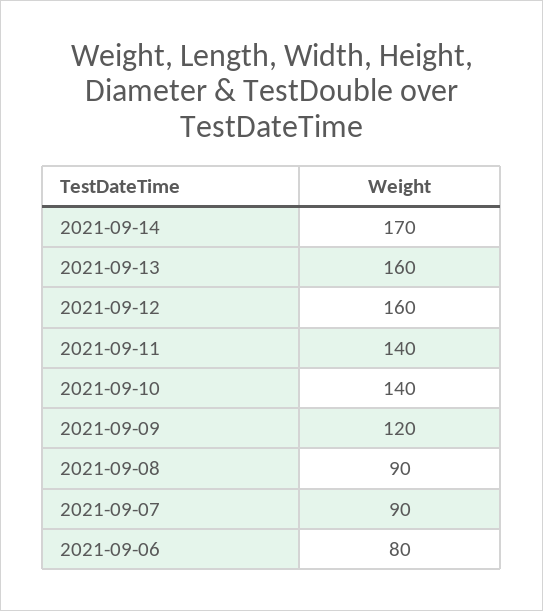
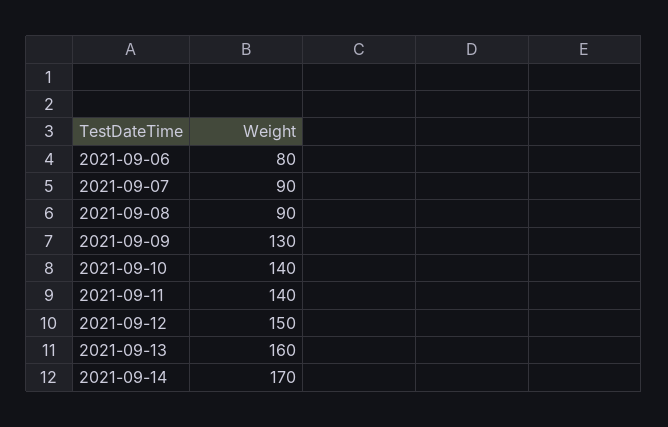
  {
    "2021-09-14": 170,
    "2021-09-13": 160,
-   "2021-09-12": 160,
+   "2021-09-12": 150,
    "2021-09-11": 140,
    "2021-09-10": 140,
-   "2021-09-09": 120,
+   "2021-09-09": 130,
    "2021-09-08": 90,
    "2021-09-07": 90,
    "2021-09-06": 80
  }

